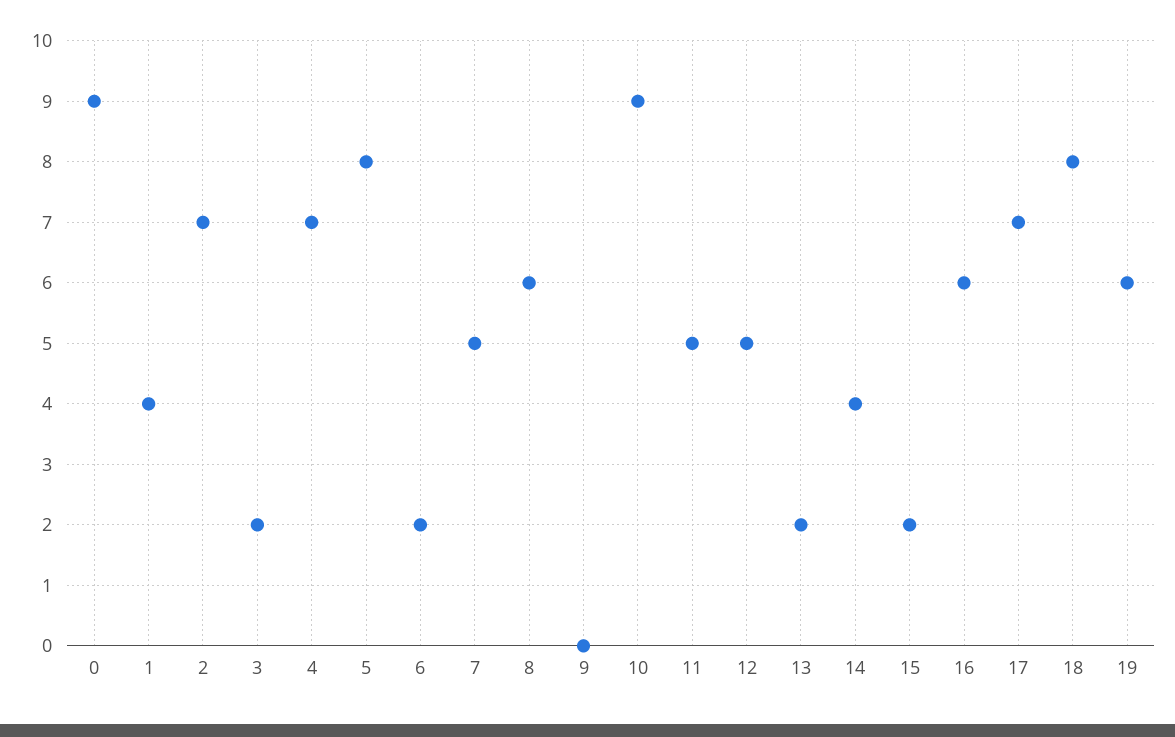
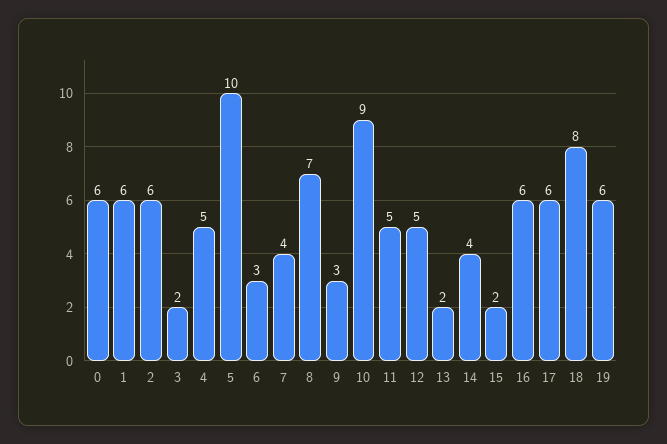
  {
-   "0": 9,
+   "0": 6,
-   "1": 4,
+   "1": 6,
-   "2": 7,
+   "2": 6,
    "3": 2,
-   "4": 7,
+   "4": 5,
-   "5": 8,
+   "5": 10,
-   "6": 2,
+   "6": 3,
-   "7": 5,
+   "7": 4,
-   "8": 6,
+   "8": 7,
-   "9": 0,
+   "9": 3,
    "10": 9,
    "11": 5,
    "12": 5,
    "13": 2,
    "14": 4,
    "15": 2,
    "16": 6,
-   "17": 7,
+   "17": 6,
    "18": 8,
    "19": 6
  }

